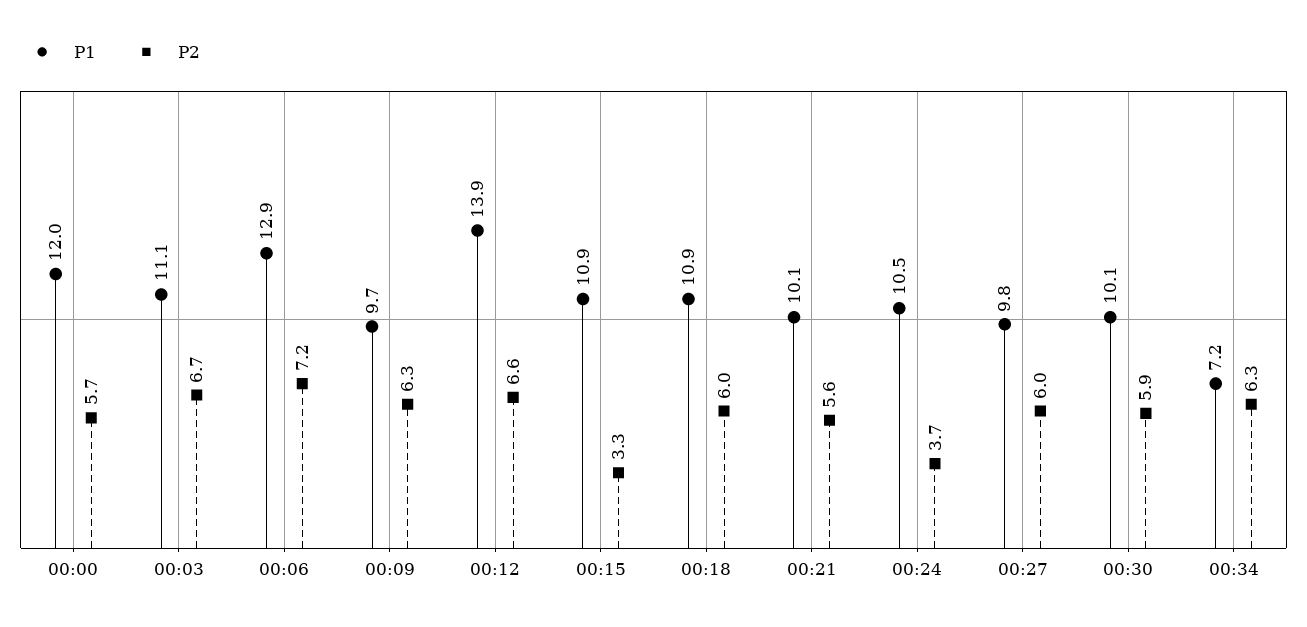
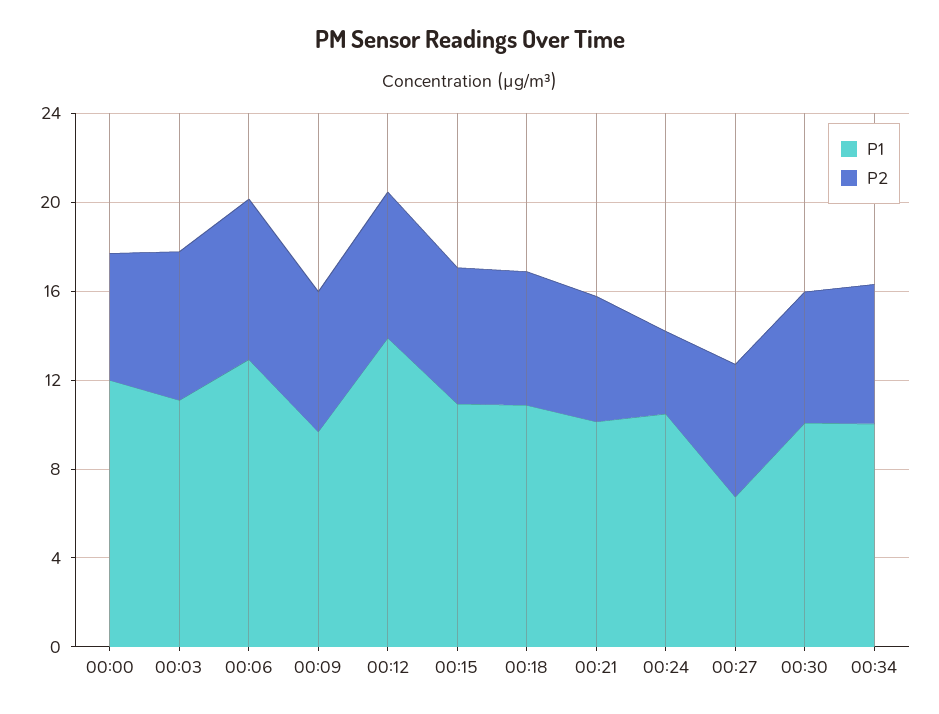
  {
    "P1": {
      "00:00": 12,
      "00:03": 11.1,
      "00:06": 12.9,
      "00:09": 9.7,
      "00:12": 13.9,
      "00:15": 10.9,
      "00:18": 10.9,
      "00:21": 10.1,
      "00:24": 10.5,
-     "00:27": 9.8,
+     "00:27": 7,
      "00:30": 10.1,
-     "00:34": 7.2
+     "00:34": 10
    },
    "P2": {
      "00:00": 5.7,
      "00:03": 6.7,
      "00:06": 7.2,
      "00:09": 6.3,
      "00:12": 6.6,
-     "00:15": 3.3,
+     "00:15": 6,
      "00:18": 6,
      "00:21": 5.6,
      "00:24": 3.7,
      "00:27": 6,
      "00:30": 5.9,
      "00:34": 6.3
    }
  }

